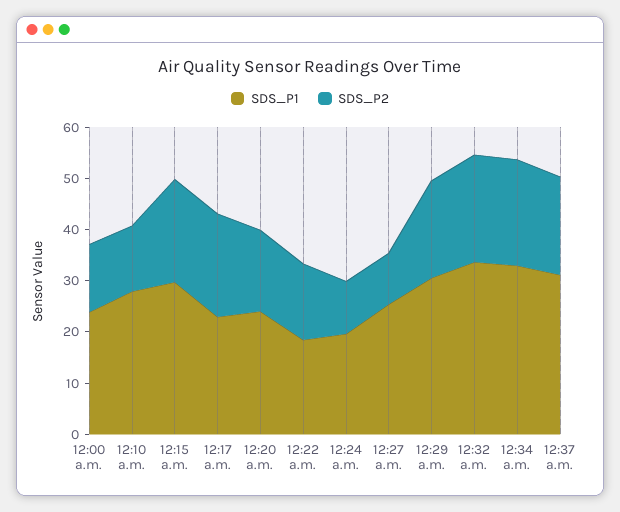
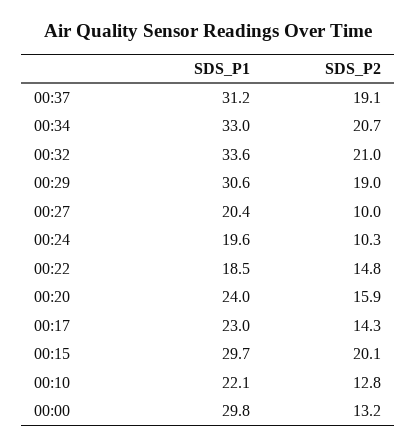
  {
    "SDS_P1": {
-     "12:00 a.m.": 24,
+     "12:00 a.m.": 29.8,
-     "12:10 a.m.": 28,
+     "12:10 a.m.": 22.1,
      "12:15 a.m.": 29.7,
      "12:17 a.m.": 23,
      "12:20 a.m.": 24,
      "12:22 a.m.": 18.5,
      "12:24 a.m.": 19.6,
-     "12:27 a.m.": 26,
+     "12:27 a.m.": 20.4,
      "12:29 a.m.": 30.6,
      "12:32 a.m.": 33.6,
      "12:34 a.m.": 33,
      "12:37 a.m.": 31.2
    },
    "SDS_P2": {
      "12:00 a.m.": 13.2,
      "12:10 a.m.": 12.8,
      "12:15 a.m.": 20.1,
-     "12:17 a.m.": 20,
+     "12:17 a.m.": 14.3,
      "12:20 a.m.": 15.9,
      "12:22 a.m.": 14.8,
      "12:24 a.m.": 10.3,
      "12:27 a.m.": 10,
      "12:29 a.m.": 19,
      "12:32 a.m.": 21,
      "12:34 a.m.": 20.7,
      "12:37 a.m.": 19.1
    }
  }

